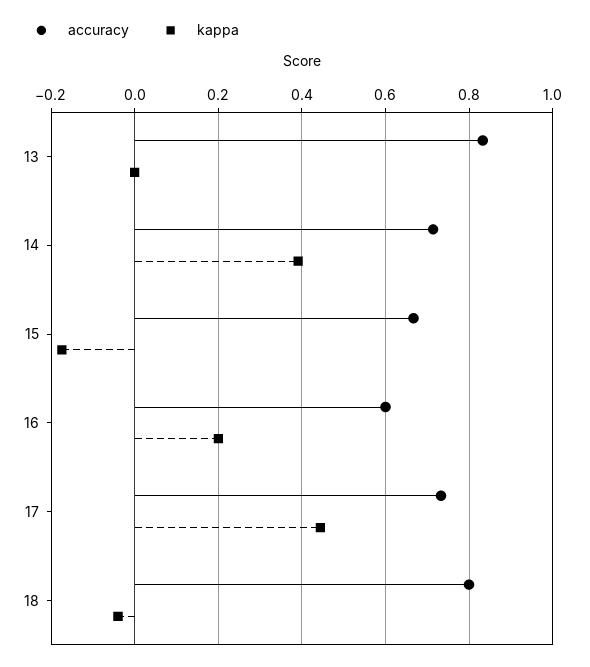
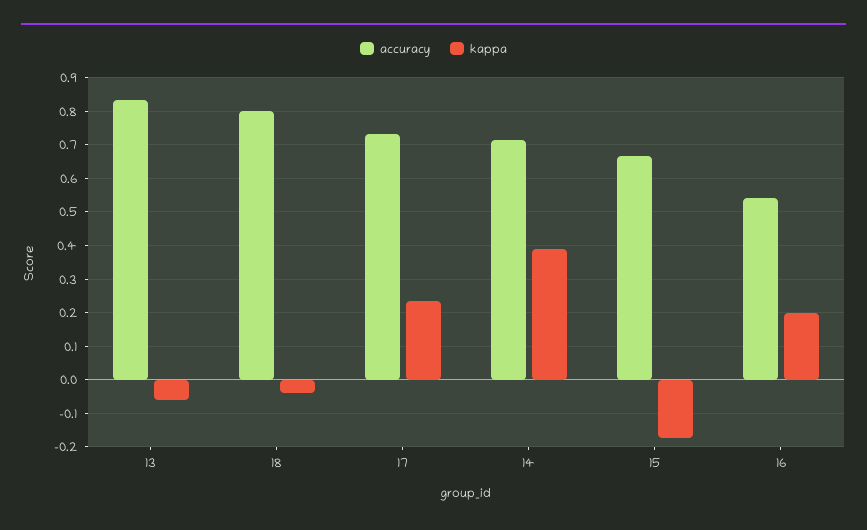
  {
    "accuracy": {
      "13": 0.84,
      "14": 0.72,
      "15": 0.66,
-     "16": 0.6,
+     "16": 0.54,
      "17": 0.74,
      "18": 0.8
    },
    "kappa": {
-     "13": 0,
+     "13": -0.06,
      "14": 0.4,
      "15": -0.18,
      "16": 0.2,
-     "17": 0.44,
+     "17": 0.24,
      "18": -0.04
    }
  }

